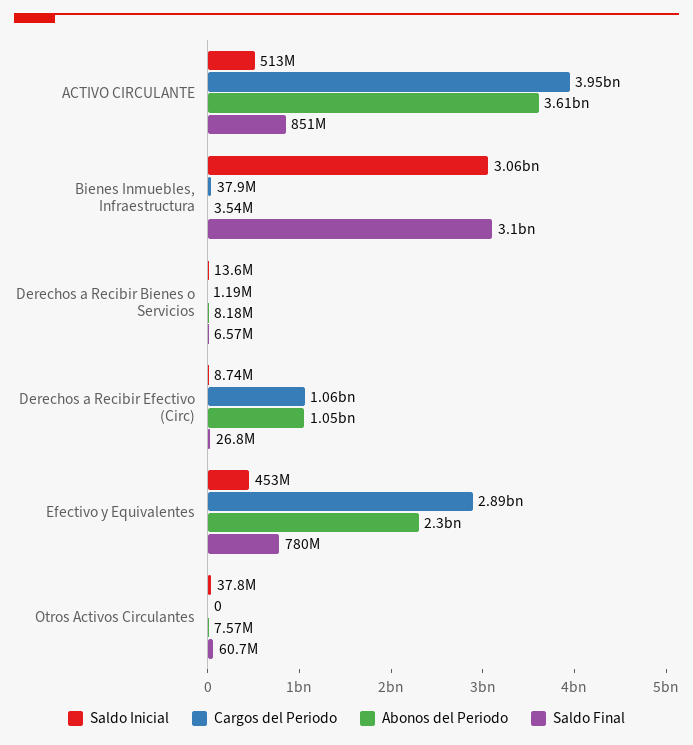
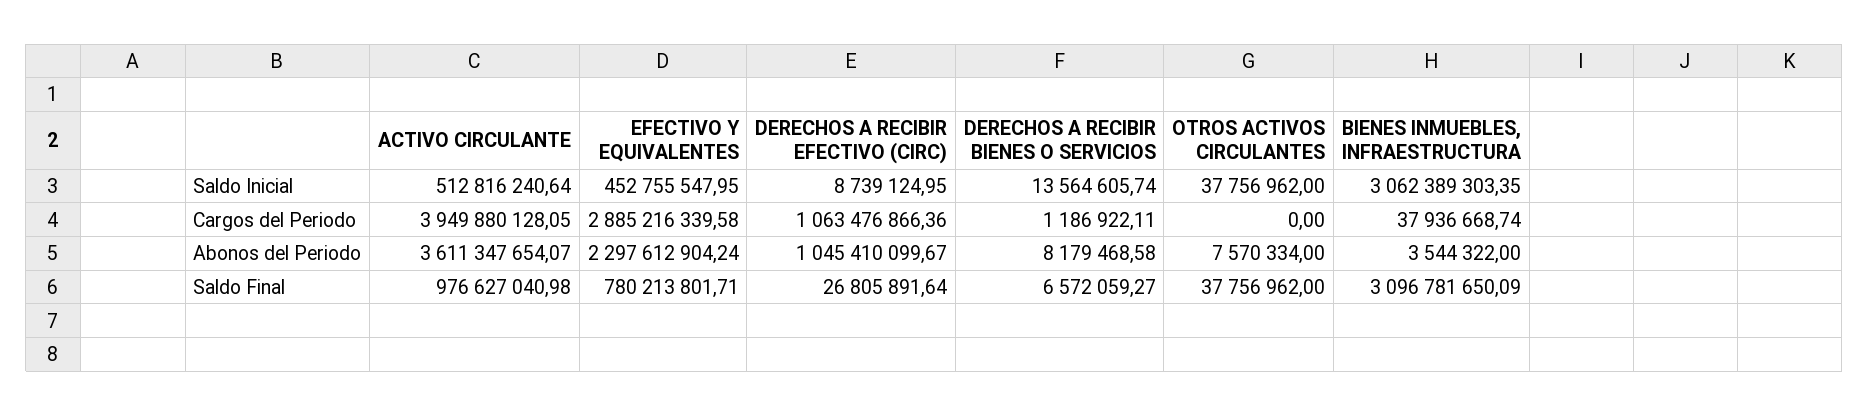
  {
    "Saldo Inicial": {
      "ACTIVO CIRCULANTE": 512816240.64,
      "Bienes Inmuebles, Infraestructura": 3062389303.35,
      "Derechos a Recibir Bienes o Servicios": 13564605.74,
      "Derechos a Recibir Efectivo (Circ)": 8739124.95,
      "Efectivo y Equivalentes": 452755547.95,
      "Otros Activos Circulantes": 37756962
    },
    "Cargos del Periodo": {
      "ACTIVO CIRCULANTE": 3949880128.05,
      "Bienes Inmuebles, Infraestructura": 37936668.74,
      "Derechos a Recibir Bienes o Servicios": 1186922.11,
      "Derechos a Recibir Efectivo (Circ)": 1063476866.36,
      "Efectivo y Equivalentes": 2885216339.58,
      "Otros Activos Circulantes": 0
    },
    "Abonos del Periodo": {
      "ACTIVO CIRCULANTE": 3611347654.07,
      "Bienes Inmuebles, Infraestructura": 3544322,
      "Derechos a Recibir Bienes o Servicios": 8179468.58,
      "Derechos a Recibir Efectivo (Circ)": 1045410099.67,
      "Efectivo y Equivalentes": 2297612904.24,
      "Otros Activos Circulantes": 7570334
    },
    "Saldo Final": {
-     "ACTIVO CIRCULANTE": 851000000,
+     "ACTIVO CIRCULANTE": 976627040.98,
      "Bienes Inmuebles, Infraestructura": 3096781650.09,
      "Derechos a Recibir Bienes o Servicios": 6572059.27,
      "Derechos a Recibir Efectivo (Circ)": 26805891.64,
      "Efectivo y Equivalentes": 780213801.71,
-     "Otros Activos Circulantes": 60700000
+     "Otros Activos Circulantes": 37756962
    }
  }

